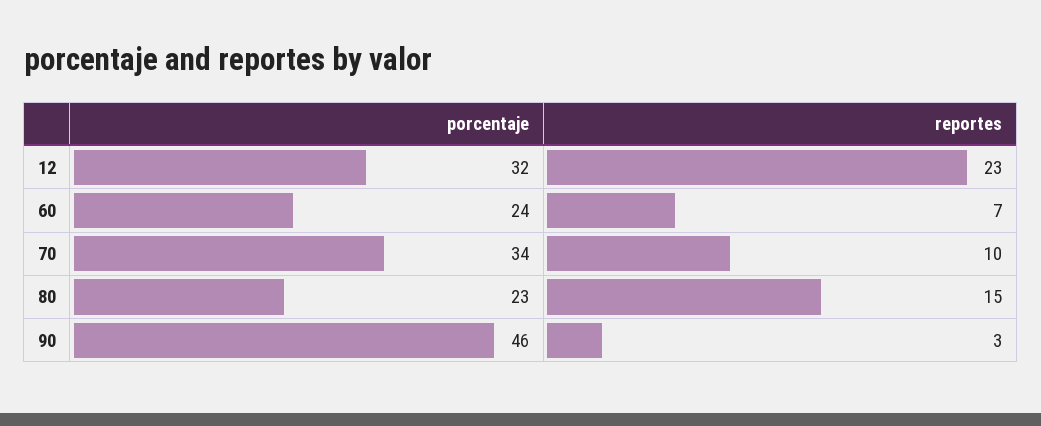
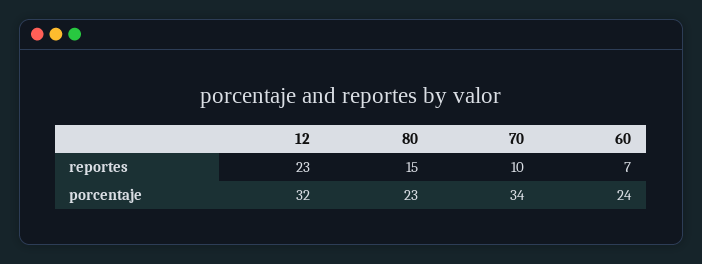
  {
    "porcentaje": {
      "12": 32,
      "60": 24,
      "70": 34,
-     "80": 23,
+     "80": 23
-     "90": 46
    },
    "reportes": {
      "12": 23,
      "60": 7,
      "70": 10,
-     "80": 15,
+     "80": 15
-     "90": 3
    }
  }

